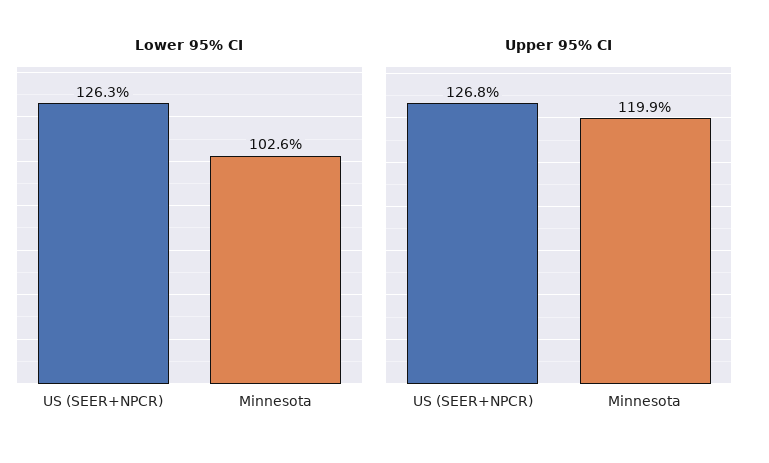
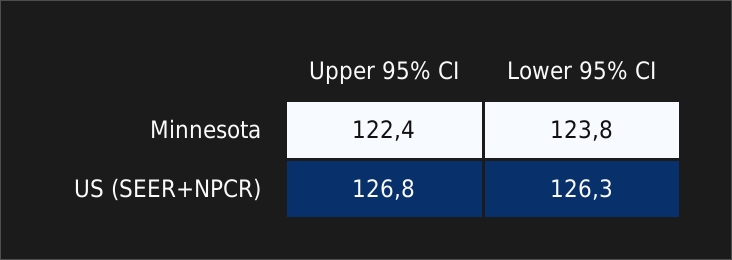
  {
    "Lower 95% CI": {
      "US (SEER+NPCR)": 126.3,
-     "Minnesota": 102.6
+     "Minnesota": 123.8
    },
    "Upper 95% CI": {
      "US (SEER+NPCR)": 126.8,
-     "Minnesota": 119.9
+     "Minnesota": 122.4
    }
  }

